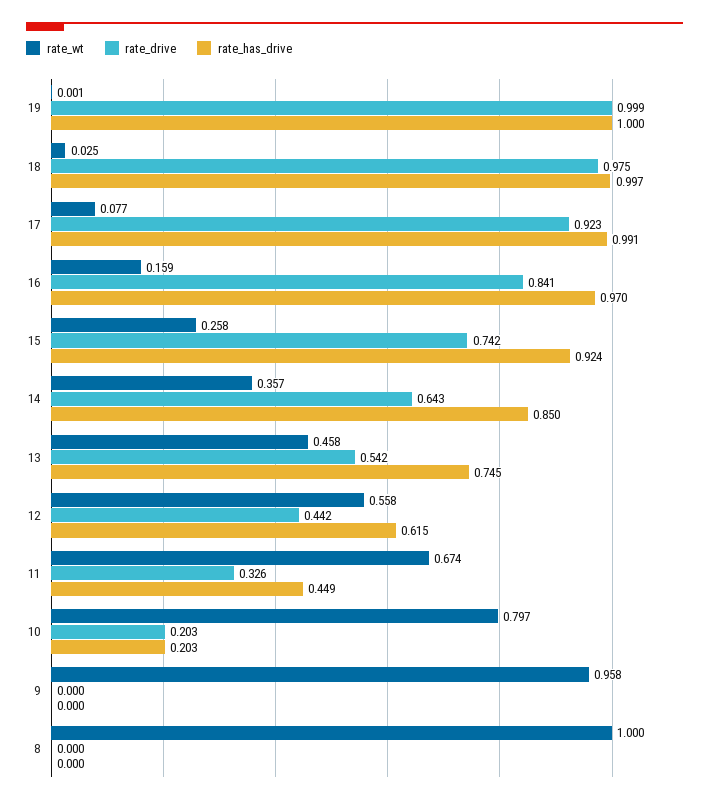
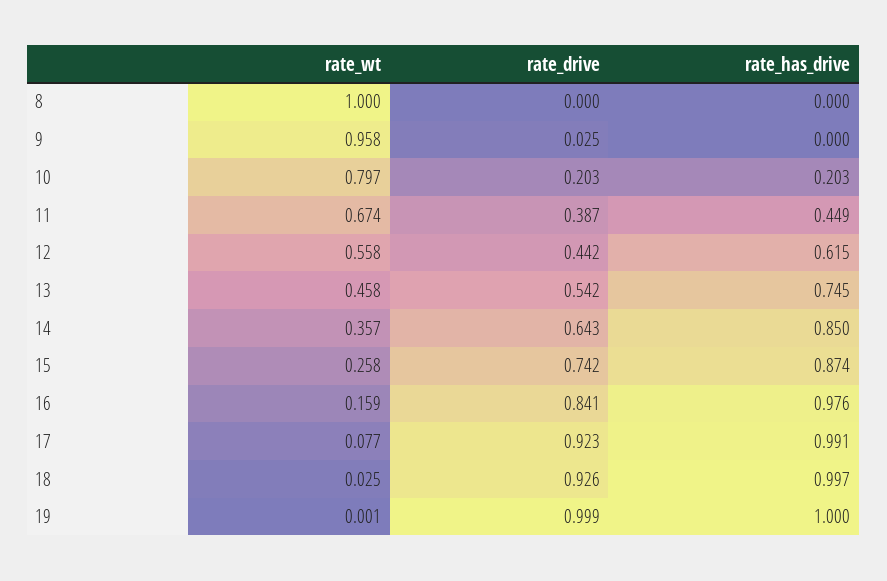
  {
    "rate_wt": {
      "19": 0.001,
      "18": 0.025,
      "17": 0.077,
      "16": 0.159,
      "15": 0.258,
      "14": 0.357,
      "13": 0.458,
      "12": 0.558,
      "11": 0.674,
      "10": 0.797,
      "9": 0.958,
      "8": 1
    },
    "rate_drive": {
      "19": 0.999,
-     "18": 0.975,
+     "18": 0.926,
      "17": 0.923,
      "16": 0.841,
      "15": 0.742,
      "14": 0.643,
      "13": 0.542,
      "12": 0.442,
-     "11": 0.326,
+     "11": 0.387,
      "10": 0.203,
-     "9": 0,
+     "9": 0.025,
      "8": 0
    },
    "rate_has_drive": {
      "19": 1,
      "18": 0.997,
      "17": 0.991,
-     "16": 0.97,
+     "16": 0.976,
-     "15": 0.924,
+     "15": 0.874,
      "14": 0.85,
      "13": 0.745,
      "12": 0.615,
      "11": 0.449,
      "10": 0.203,
      "9": 0,
      "8": 0
    }
  }

